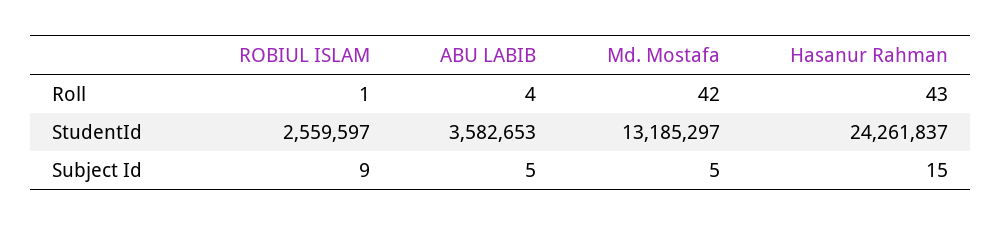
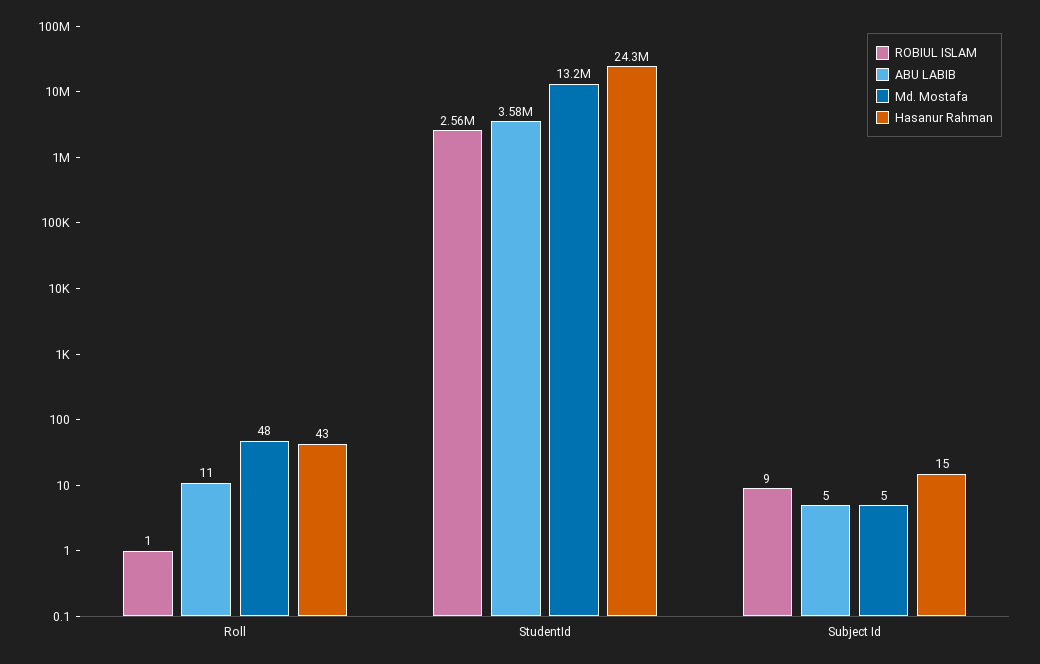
  {
    "ROBIUL ISLAM": {
      "Roll": 1,
      "StudentId": 2559597,
      "Subject Id": 9
    },
    "ABU LABIB": {
-     "Roll": 4,
+     "Roll": 11,
      "StudentId": 3582653,
      "Subject Id": 5
    },
    "Md. Mostafa": {
-     "Roll": 42,
+     "Roll": 48,
      "StudentId": 13185297,
      "Subject Id": 5
    },
    "Hasanur Rahman": {
      "Roll": 43,
      "StudentId": 24261837,
      "Subject Id": 15
    }
  }

